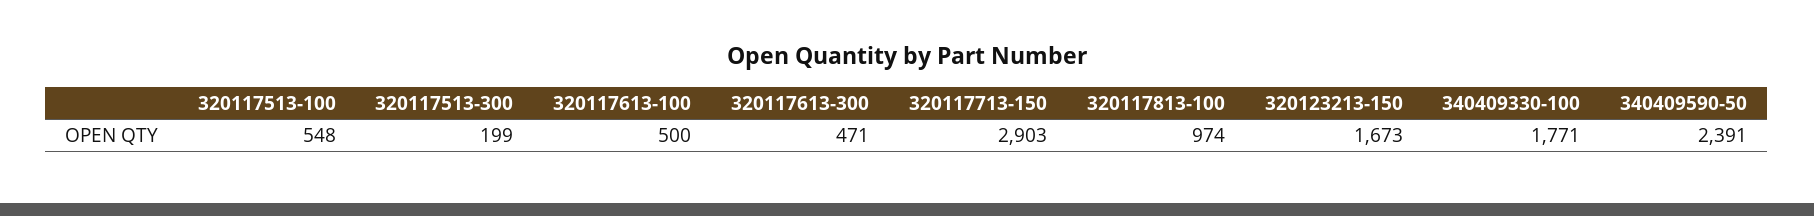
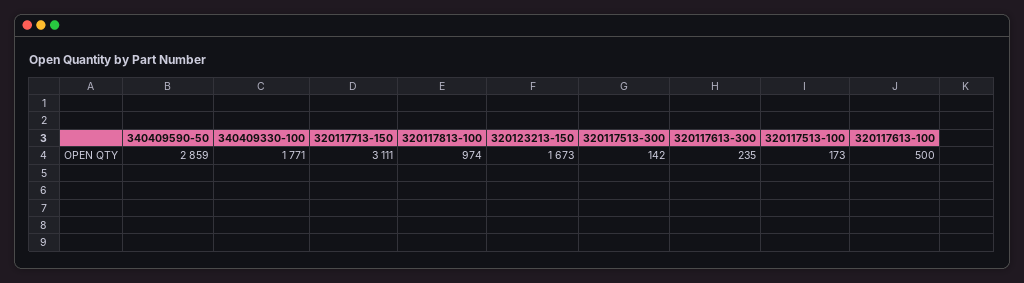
  {
-   "320117513-100": 548,
+   "320117513-100": 173,
-   "320117513-300": 199,
+   "320117513-300": 142,
    "320117613-100": 500,
-   "320117613-300": 471,
+   "320117613-300": 235,
-   "320117713-150": 2903,
+   "320117713-150": 3111,
    "320117813-100": 974,
    "320123213-150": 1673,
    "340409330-100": 1771,
-   "340409590-50": 2391
+   "340409590-50": 2859
  }

